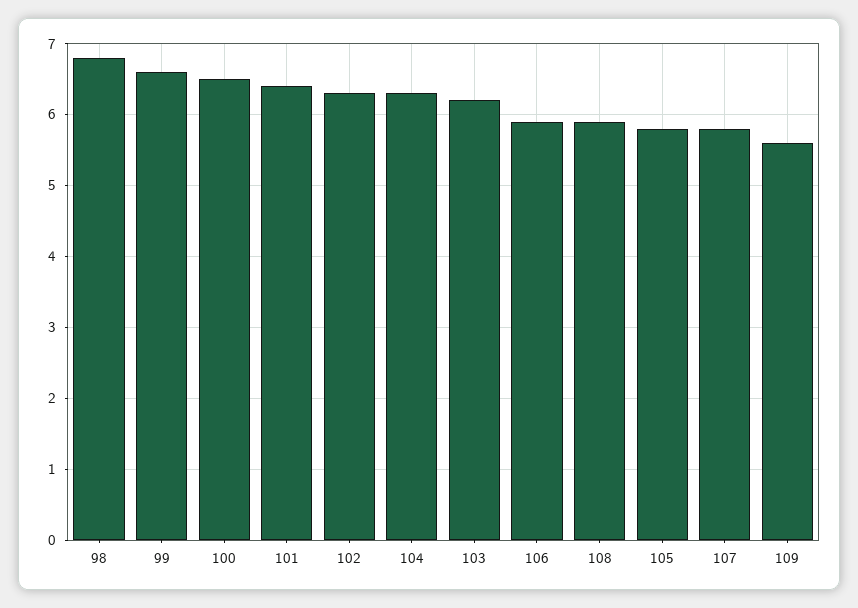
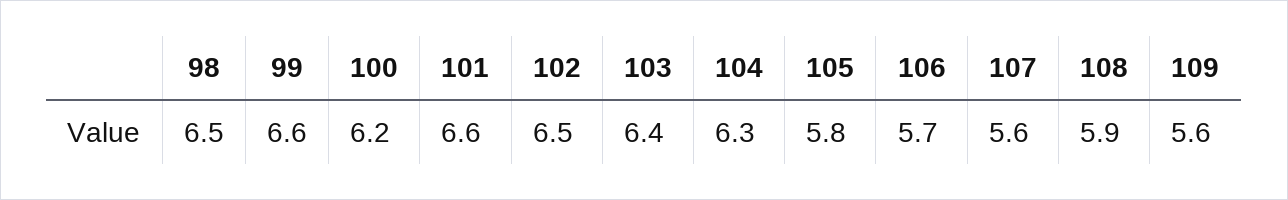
  {
-   "98": 6.8,
+   "98": 6.5,
    "99": 6.6,
-   "100": 6.5,
+   "100": 6.2,
-   "101": 6.4,
+   "101": 6.6,
-   "102": 6.3,
+   "102": 6.5,
    "104": 6.3,
-   "103": 6.2,
+   "103": 6.4,
-   "106": 5.9,
+   "106": 5.7,
    "108": 5.9,
    "105": 5.8,
-   "107": 5.8,
+   "107": 5.6,
    "109": 5.6
  }

